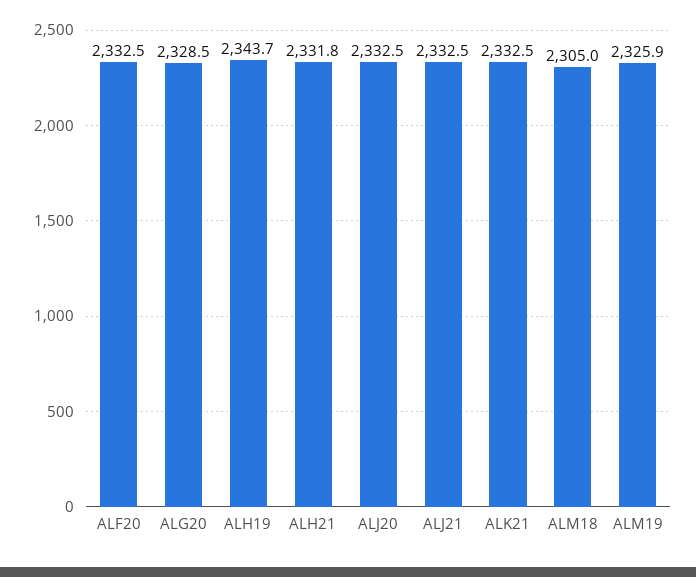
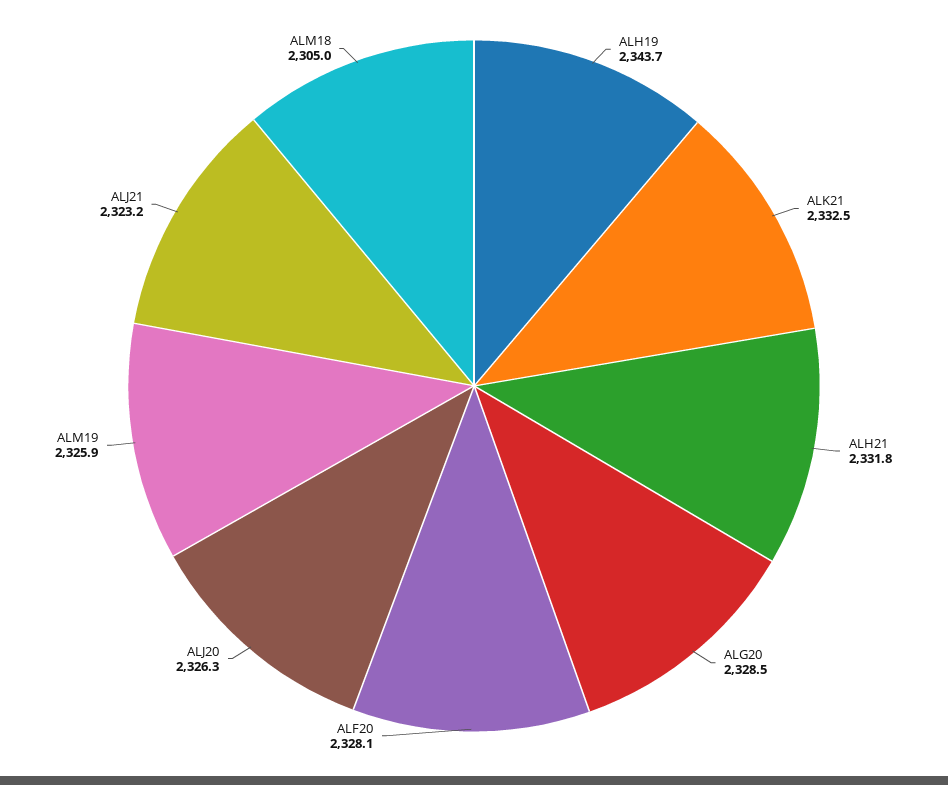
  {
-   "ALF20": 2332.5,
+   "ALF20": 2328.1,
    "ALG20": 2328.5,
    "ALH19": 2343.7,
    "ALH21": 2331.8,
-   "ALJ20": 2332.5,
+   "ALJ20": 2326.3,
-   "ALJ21": 2332.5,
+   "ALJ21": 2323.2,
    "ALK21": 2332.5,
    "ALM18": 2305,
    "ALM19": 2325.9
  }

